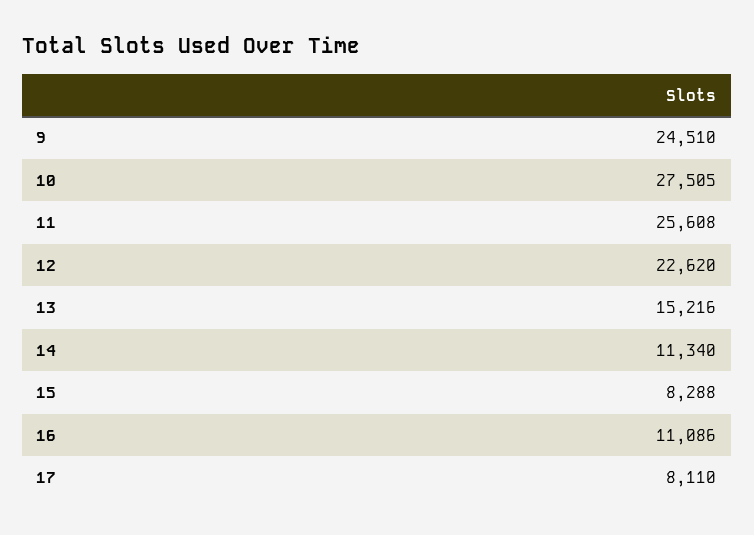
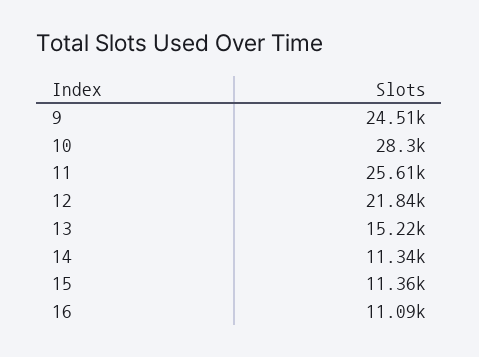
  {
    "9": 24510,
-   "10": 27505,
+   "10": 28300,
    "11": 25608,
-   "12": 22620,
+   "12": 21840,
    "13": 15216,
    "14": 11340,
-   "15": 8288,
+   "15": 11360,
-   "16": 11086,
+   "16": 11086
-   "17": 8110
  }

